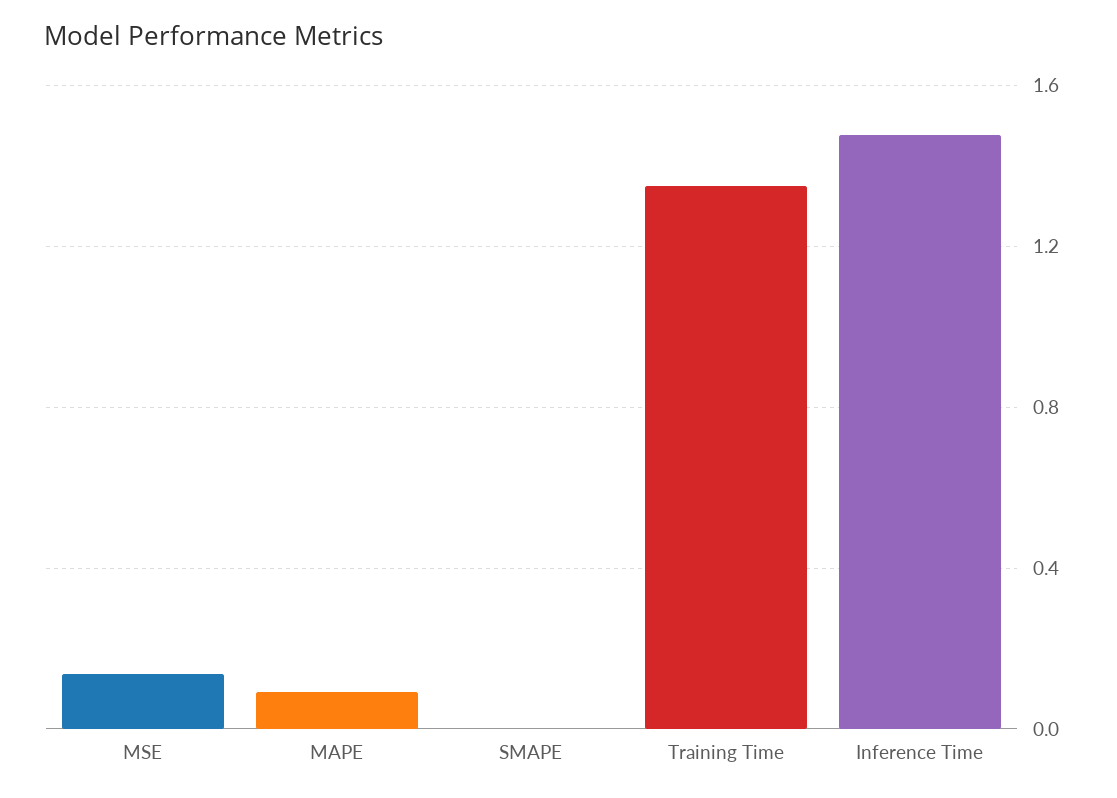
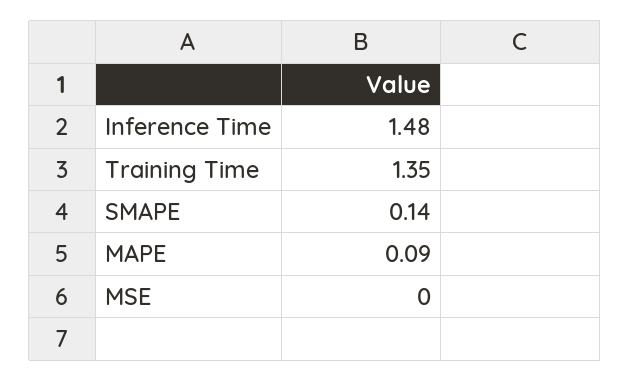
  {
-   "MSE": 0.15,
+   "MSE": 0,
    "MAPE": 0.09,
-   "SMAPE": 0,
+   "SMAPE": 0.14,
    "Training Time": 1.35,
    "Inference Time": 1.48
  }

